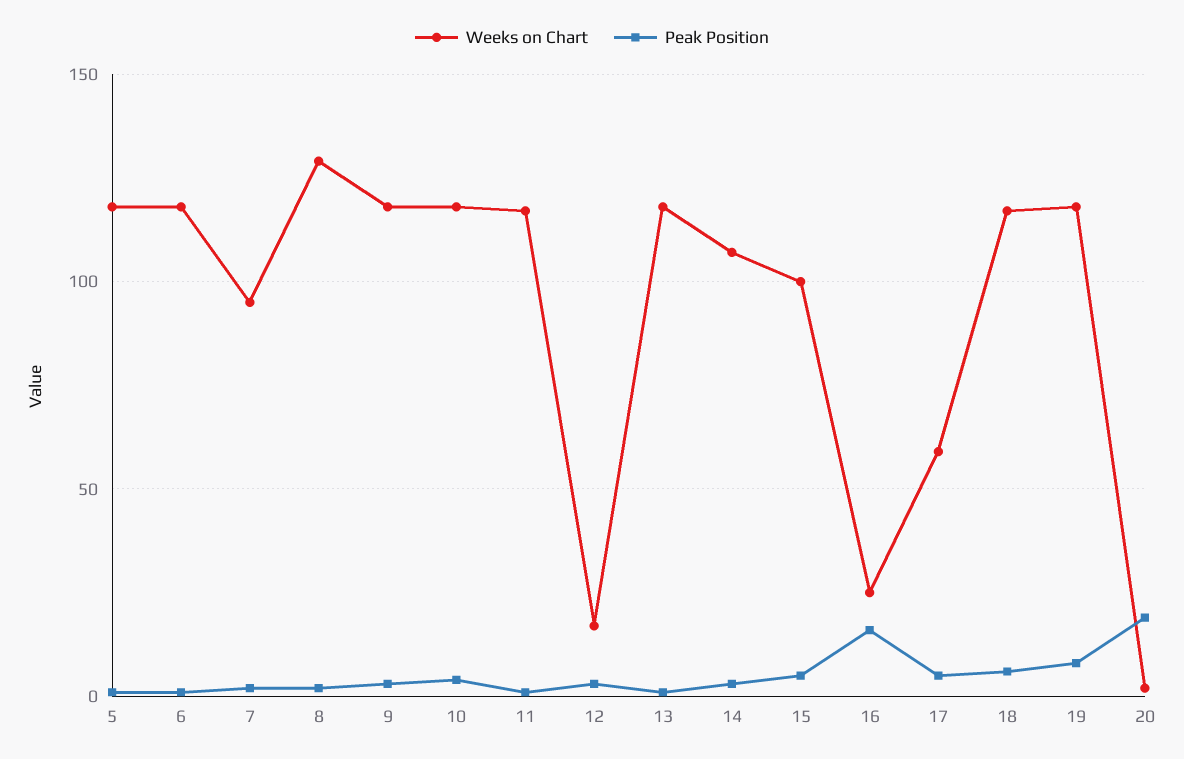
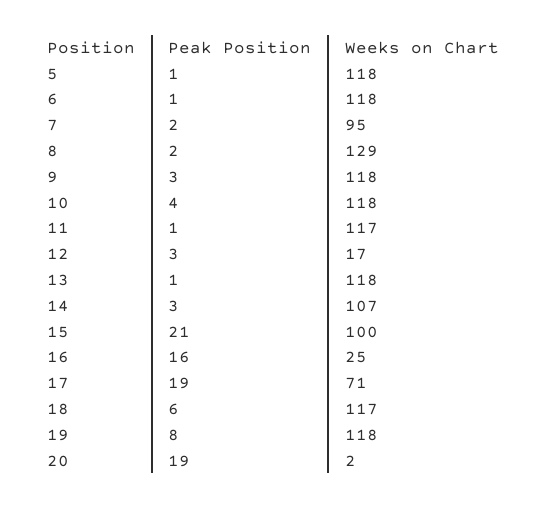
  {
    "Weeks on Chart": {
      "5": 118,
      "6": 118,
      "7": 95,
      "8": 129,
      "9": 118,
      "10": 118,
      "11": 117,
      "12": 17,
      "13": 118,
      "14": 107,
      "15": 100,
      "16": 25,
-     "17": 60,
+     "17": 71,
      "18": 117,
      "19": 118,
      "20": 2
    },
    "Peak Position": {
      "5": 1,
      "6": 1,
      "7": 2,
      "8": 2,
      "9": 3,
      "10": 4,
      "11": 1,
      "12": 3,
      "13": 1,
      "14": 3,
-     "15": 5,
+     "15": 21,
      "16": 16,
-     "17": 5,
+     "17": 19,
      "18": 6,
      "19": 8,
      "20": 19
    }
  }

